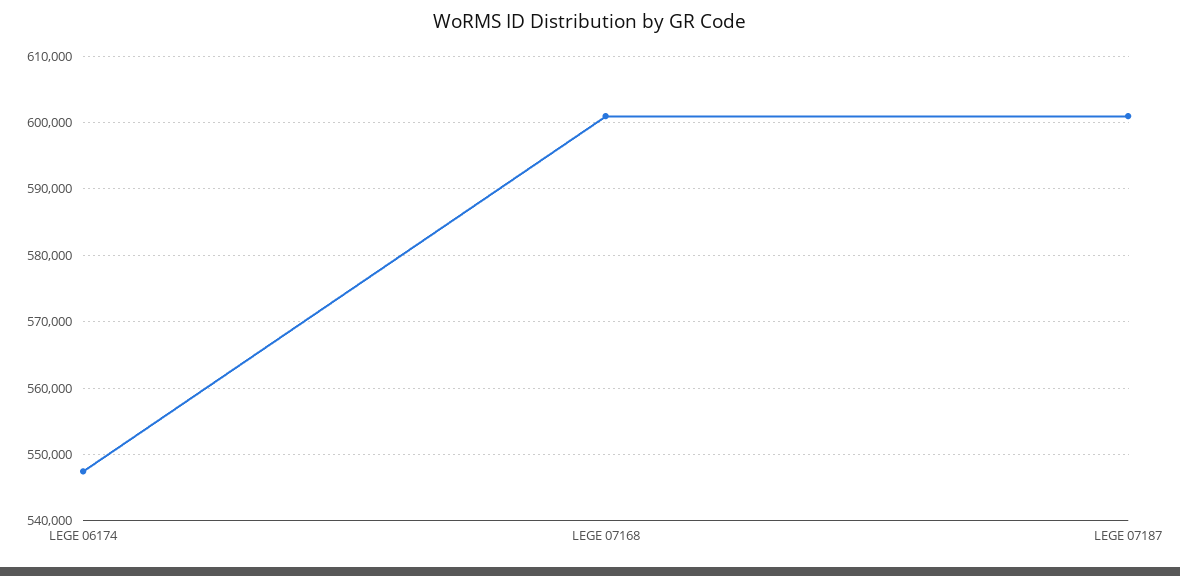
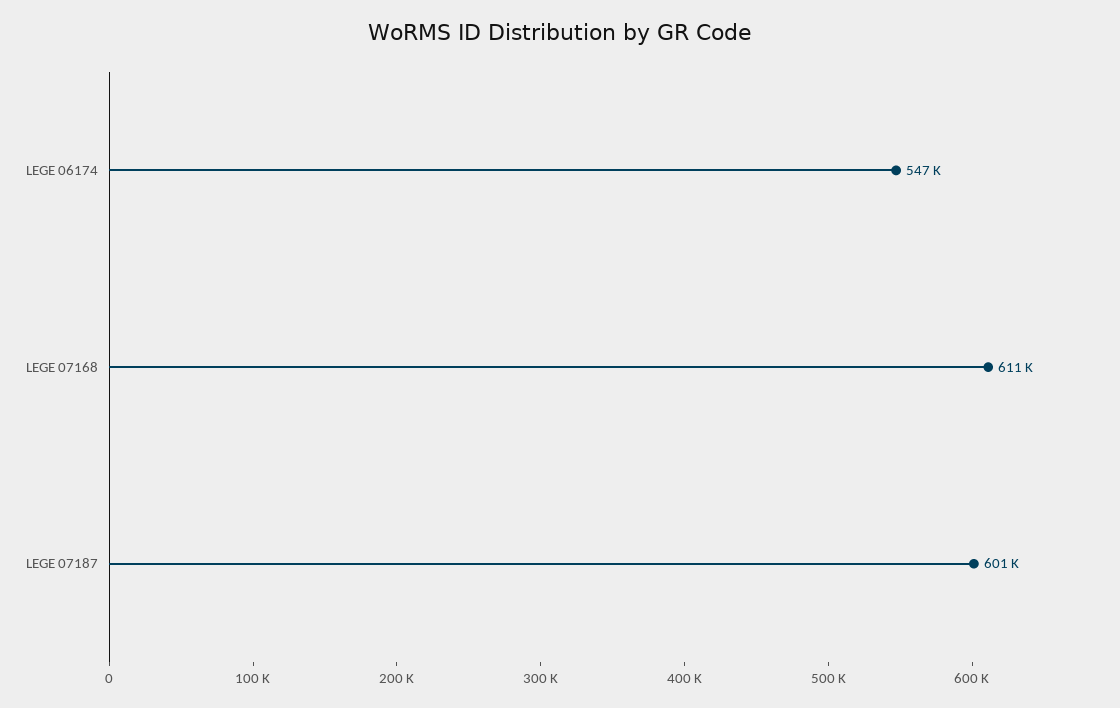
  {
    "LEGE 06174": 547000,
-   "LEGE 07168": 601000,
+   "LEGE 07168": 611000,
    "LEGE 07187": 601000
  }

